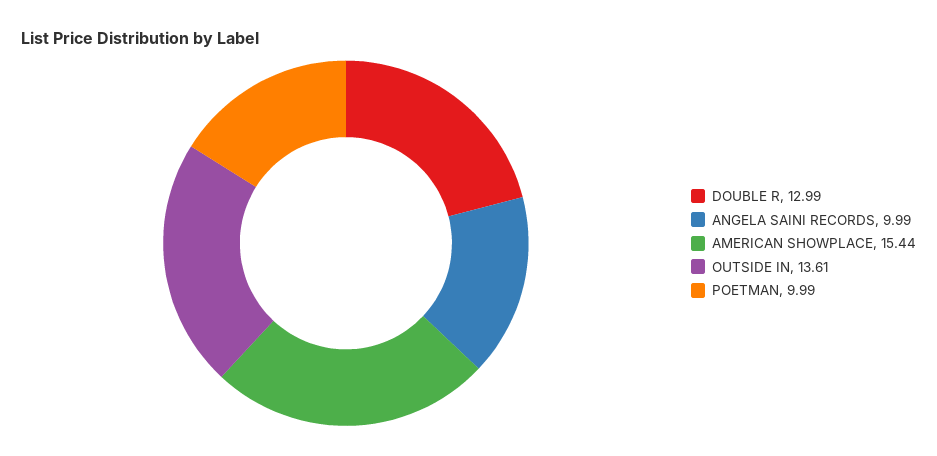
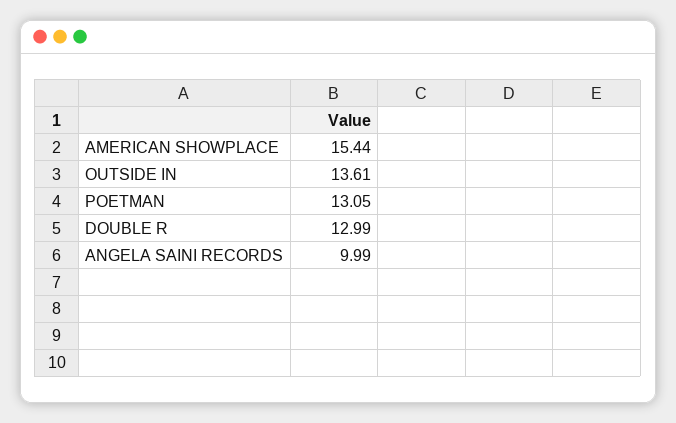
  {
    "DOUBLE R": 12.99,
    "ANGELA SAINI RECORDS": 9.99,
    "AMERICAN SHOWPLACE": 15.44,
    "OUTSIDE IN": 13.61,
-   "POETMAN": 9.99
+   "POETMAN": 13.05
  }

